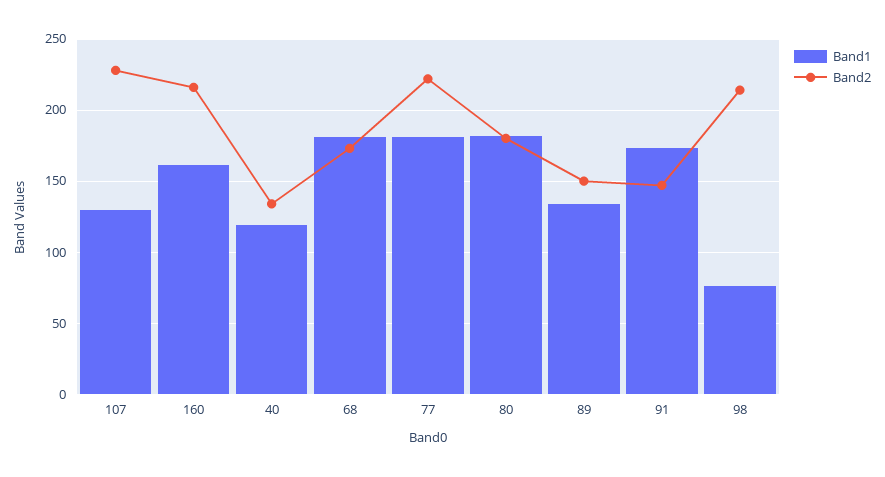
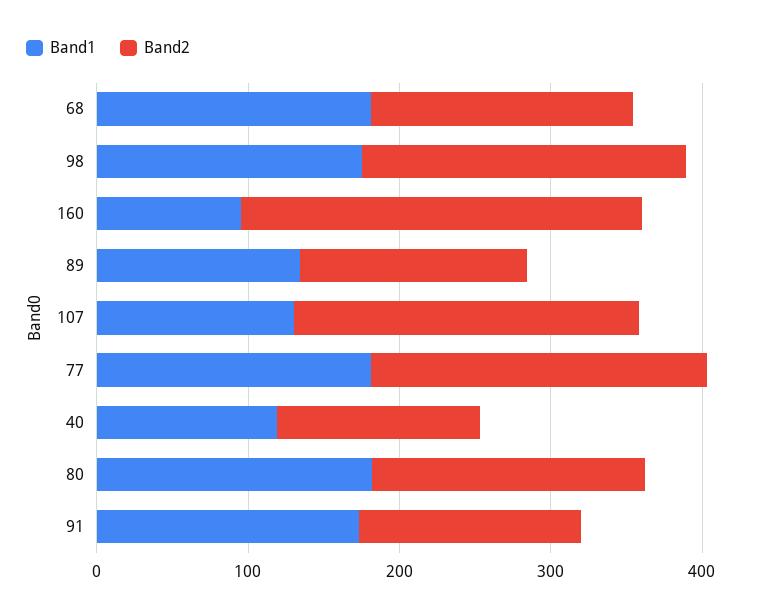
  {
    "Band1": {
      "107": 130,
-     "160": 160,
+     "160": 100,
      "40": 120,
      "68": 180,
      "77": 180,
      "80": 180,
      "89": 135,
      "91": 175,
-     "98": 75
+     "98": 180
    },
    "Band2": {
      "107": 230,
-     "160": 215,
+     "160": 260,
      "40": 135,
      "68": 175,
      "77": 220,
      "80": 180,
      "89": 150,
      "91": 145,
      "98": 215
    }
  }

